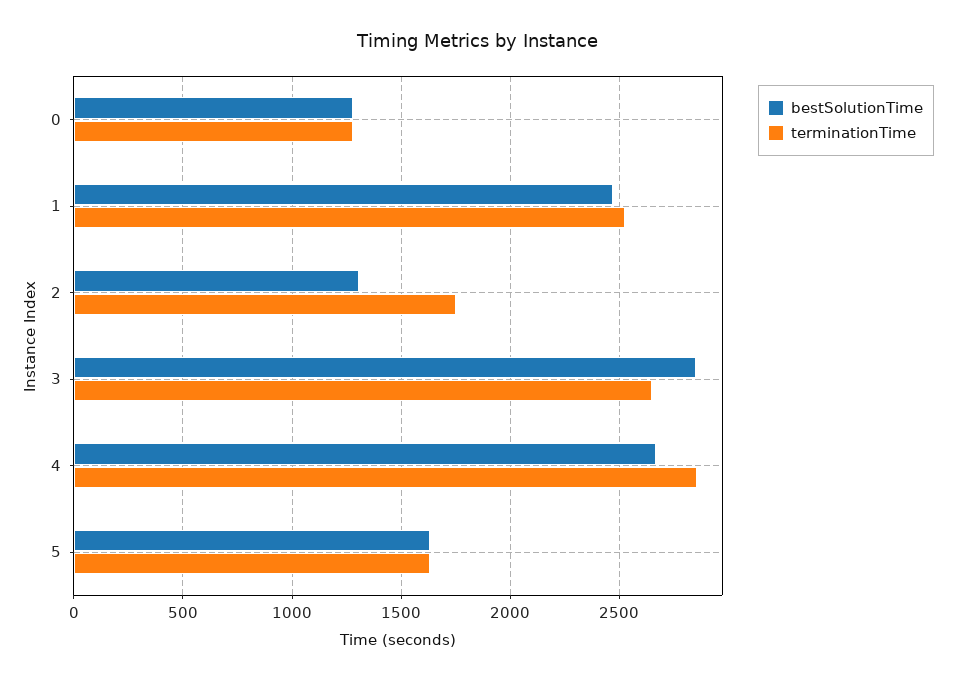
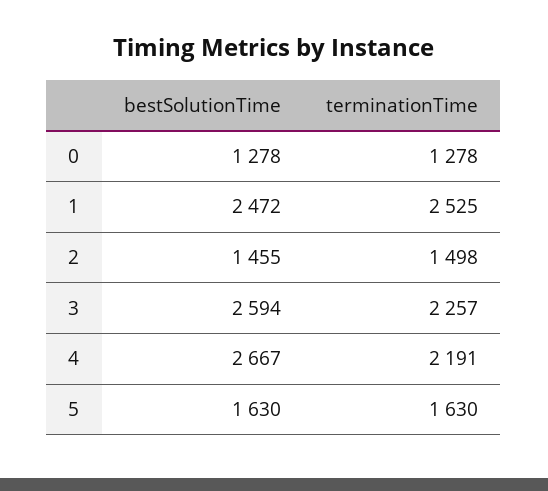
  {
    "bestSolutionTime": {
      "0": 1278,
      "1": 2472,
-     "2": 1300,
+     "2": 1455,
-     "3": 2850,
+     "3": 2594,
      "4": 2667,
      "5": 1630
    },
    "terminationTime": {
      "0": 1278,
      "1": 2525,
-     "2": 1750,
+     "2": 1498,
-     "3": 2650,
+     "3": 2257,
-     "4": 2850,
+     "4": 2191,
      "5": 1630
    }
  }

